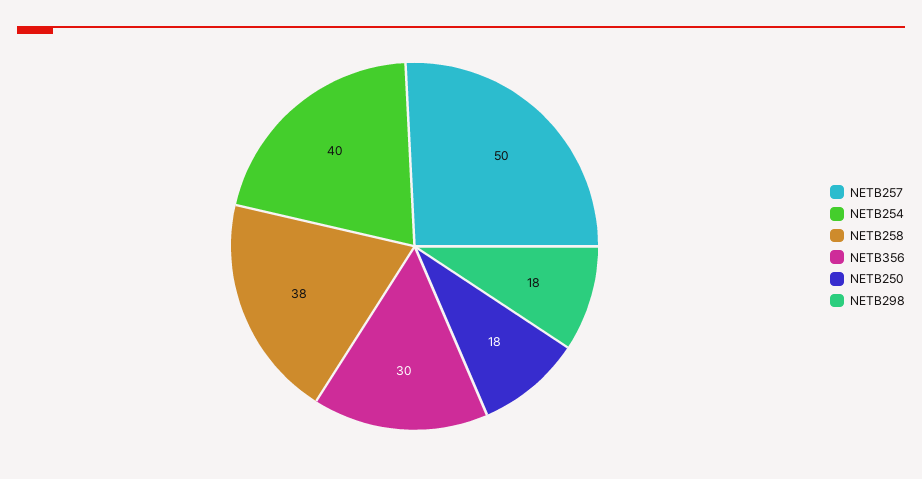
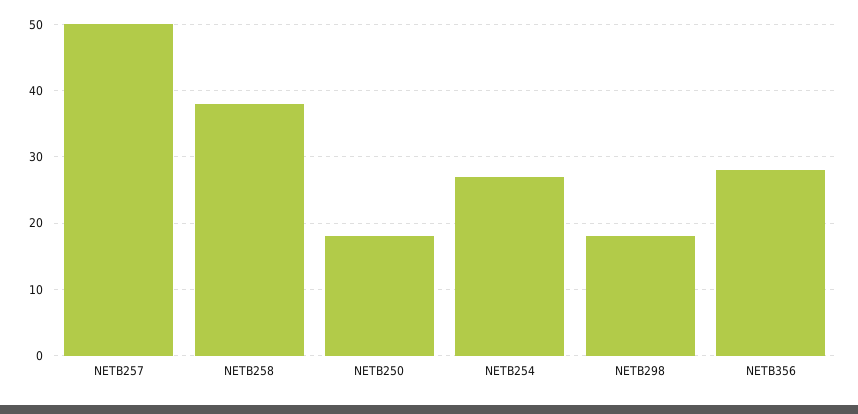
  {
    "NETB257": 50,
-   "NETB254": 40,
+   "NETB254": 27,
    "NETB258": 38,
-   "NETB356": 30,
+   "NETB356": 28,
    "NETB250": 18,
    "NETB298": 18
  }

